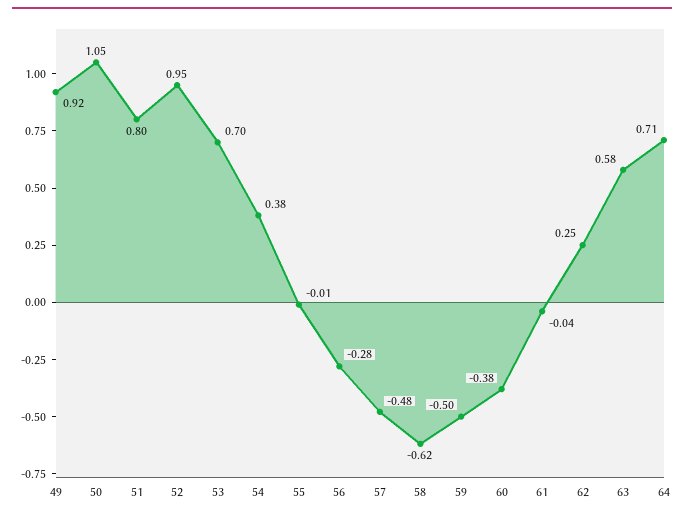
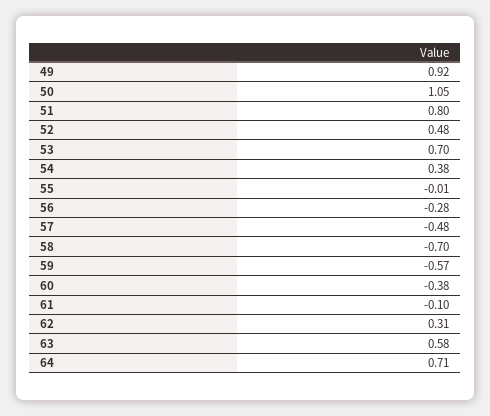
  {
    "49": 0.92,
    "50": 1.05,
    "51": 0.8,
-   "52": 0.95,
+   "52": 0.48,
    "53": 0.7,
    "54": 0.38,
    "55": -0.01,
    "56": -0.28,
    "57": -0.48,
-   "58": -0.62,
+   "58": -0.7,
-   "59": -0.5,
+   "59": -0.57,
    "60": -0.38,
-   "61": -0.04,
+   "61": -0.1,
-   "62": 0.25,
+   "62": 0.31,
    "63": 0.58,
    "64": 0.71
  }

